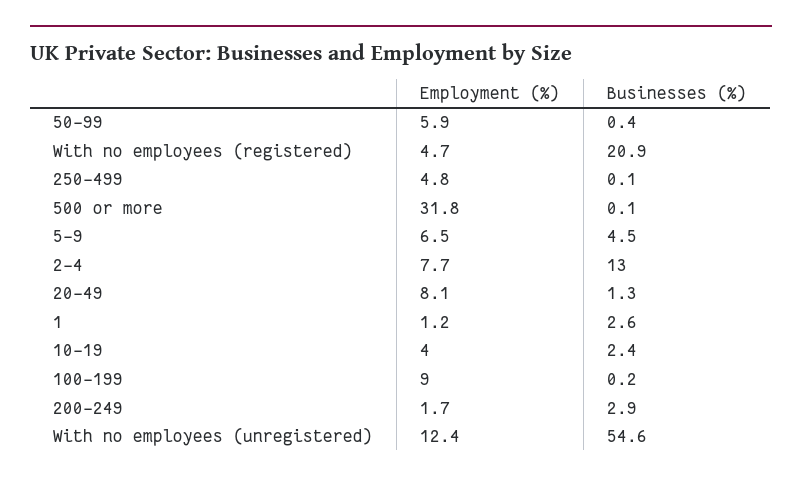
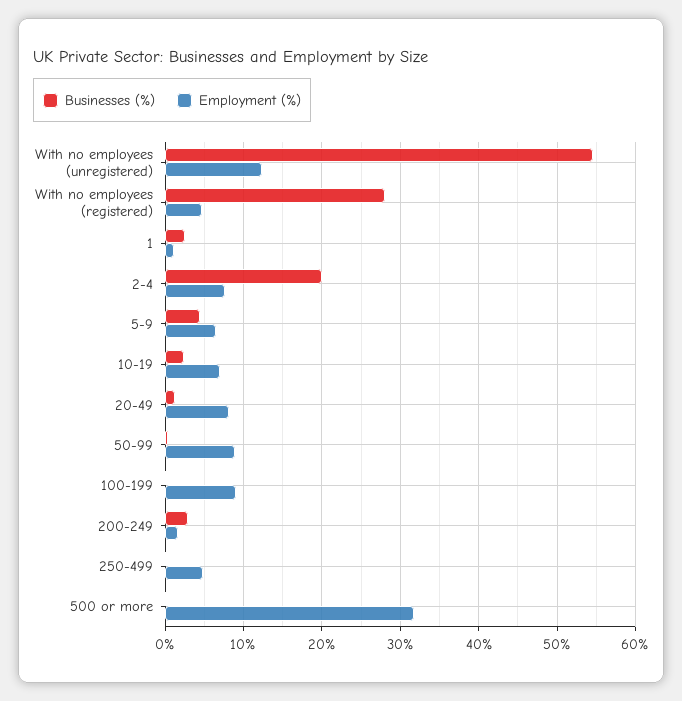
  {
    "Employment (%)": {
-     "50-99": 5.9,
+     "50-99": 9,
      "With no employees (registered)": 4.7,
      "250-499": 4.8,
      "500 or more": 31.8,
      "5-9": 6.5,
      "2-4": 7.7,
      "20-49": 8.1,
      "1": 1.2,
-     "10-19": 4,
+     "10-19": 7,
      "100-199": 9,
      "200-249": 1.7,
      "With no employees (unregistered)": 12.4
    },
    "Businesses (%)": {
      "50-99": 0.4,
-     "With no employees (registered)": 20.9,
+     "With no employees (registered)": 28,
      "250-499": 0.1,
      "500 or more": 0.1,
      "5-9": 4.5,
-     "2-4": 13,
+     "2-4": 20,
      "20-49": 1.3,
      "1": 2.6,
      "10-19": 2.4,
      "100-199": 0.2,
      "200-249": 2.9,
      "With no employees (unregistered)": 54.6
    }
  }

